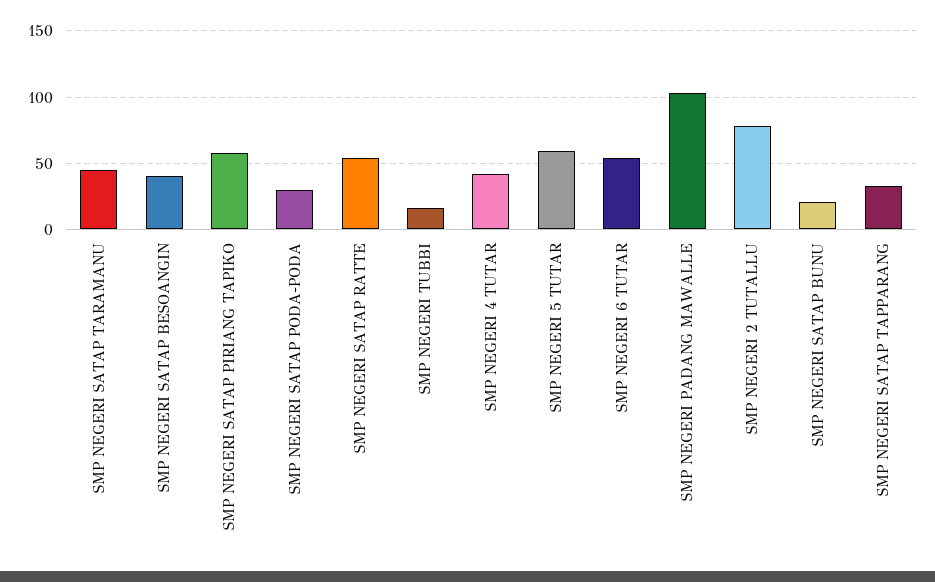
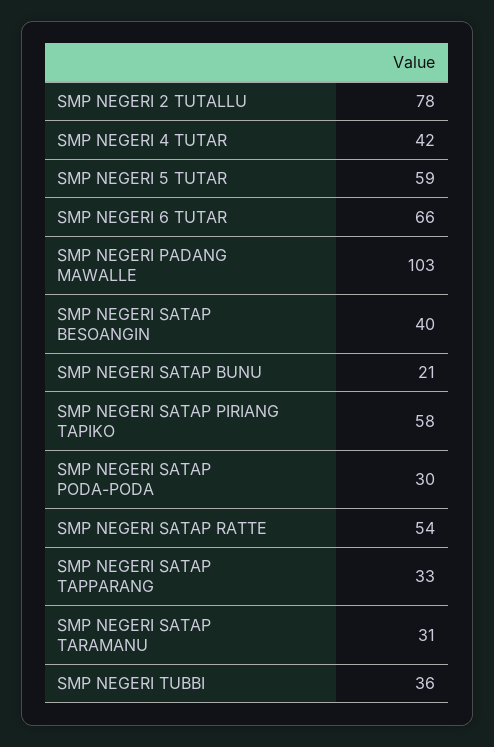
  {
-   "SMP NEGERI SATAP TARAMANU": 45,
+   "SMP NEGERI SATAP TARAMANU": 31,
    "SMP NEGERI SATAP BESOANGIN": 40,
    "SMP NEGERI SATAP PIRIANG TAPIKO": 58,
    "SMP NEGERI SATAP PODA-PODA": 30,
    "SMP NEGERI SATAP RATTE": 54,
-   "SMP NEGERI TUBBI": 15,
+   "SMP NEGERI TUBBI": 36,
    "SMP NEGERI 4 TUTAR": 42,
    "SMP NEGERI 5 TUTAR": 59,
-   "SMP NEGERI 6 TUTAR": 55,
+   "SMP NEGERI 6 TUTAR": 66,
    "SMP NEGERI PADANG MAWALLE": 103,
    "SMP NEGERI 2 TUTALLU": 78,
    "SMP NEGERI SATAP BUNU": 21,
    "SMP NEGERI SATAP TAPPARANG": 33
  }

